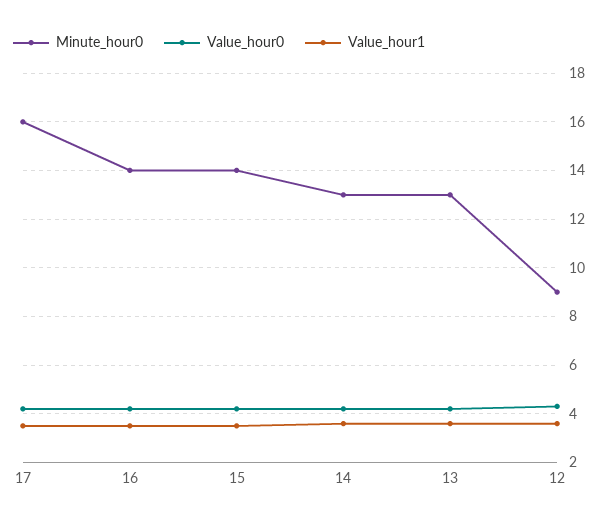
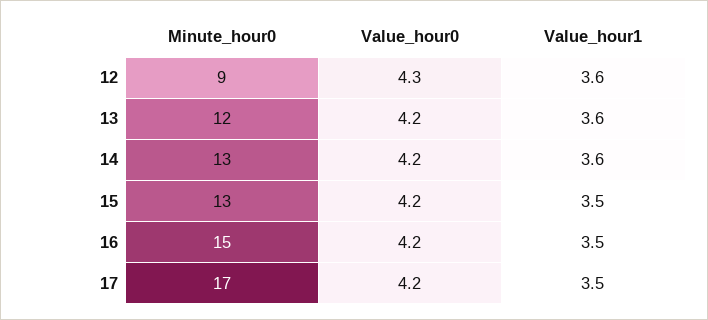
  {
    "Minute_hour0": {
-     "17": 16,
+     "17": 17,
-     "16": 14,
+     "16": 15,
-     "15": 14,
+     "15": 13,
      "14": 13,
-     "13": 13,
+     "13": 12,
      "12": 9
    },
    "Value_hour0": {
      "17": 4.2,
      "16": 4.2,
      "15": 4.2,
      "14": 4.2,
      "13": 4.2,
      "12": 4.3
    },
    "Value_hour1": {
      "17": 3.5,
      "16": 3.5,
      "15": 3.5,
      "14": 3.6,
      "13": 3.6,
      "12": 3.6
    }
  }

